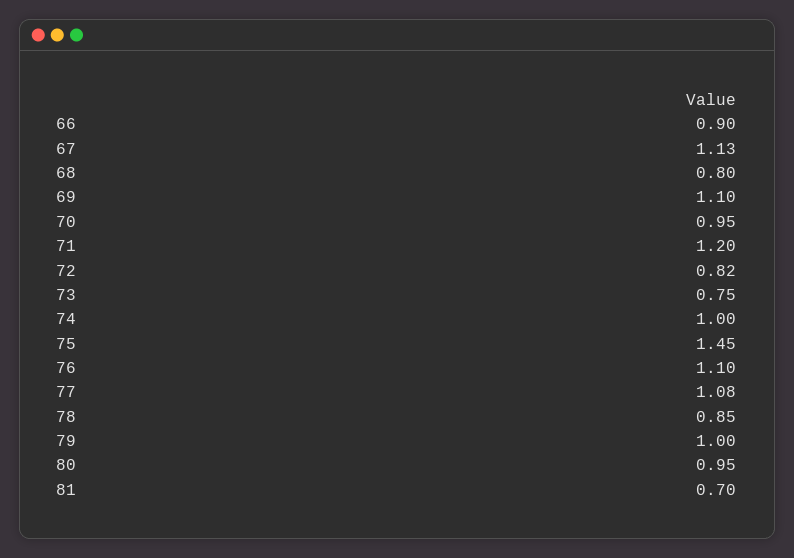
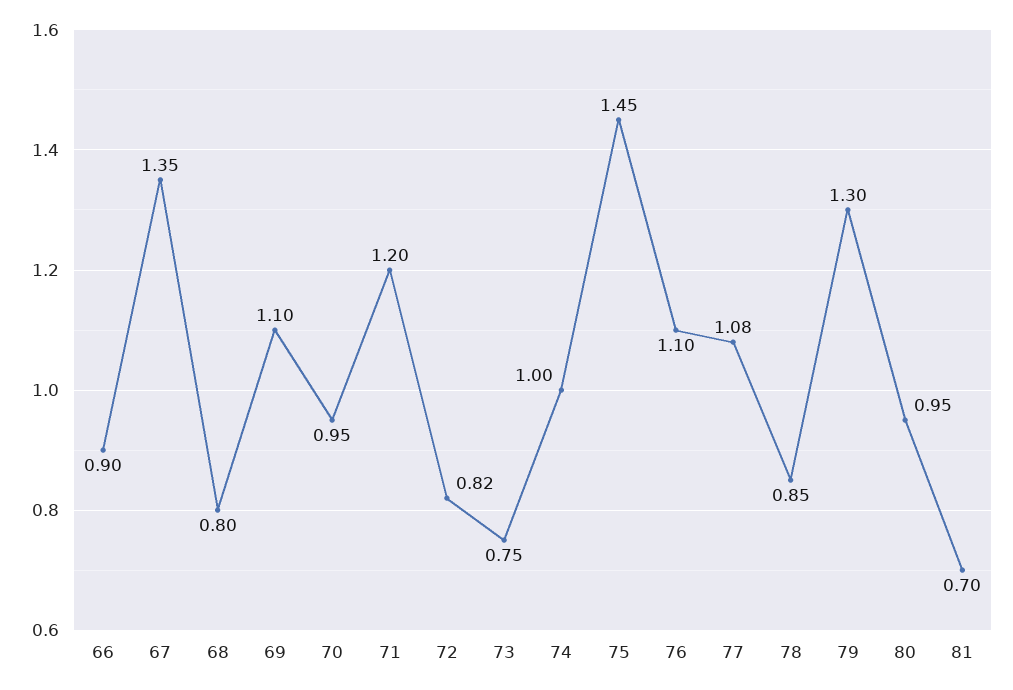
  {
    "66": 0.9,
-   "67": 1.13,
+   "67": 1.35,
    "68": 0.8,
    "69": 1.1,
    "70": 0.95,
    "71": 1.2,
    "72": 0.82,
    "73": 0.75,
    "74": 1,
    "75": 1.45,
    "76": 1.1,
    "77": 1.08,
    "78": 0.85,
-   "79": 1,
+   "79": 1.3,
    "80": 0.95,
    "81": 0.7
  }

